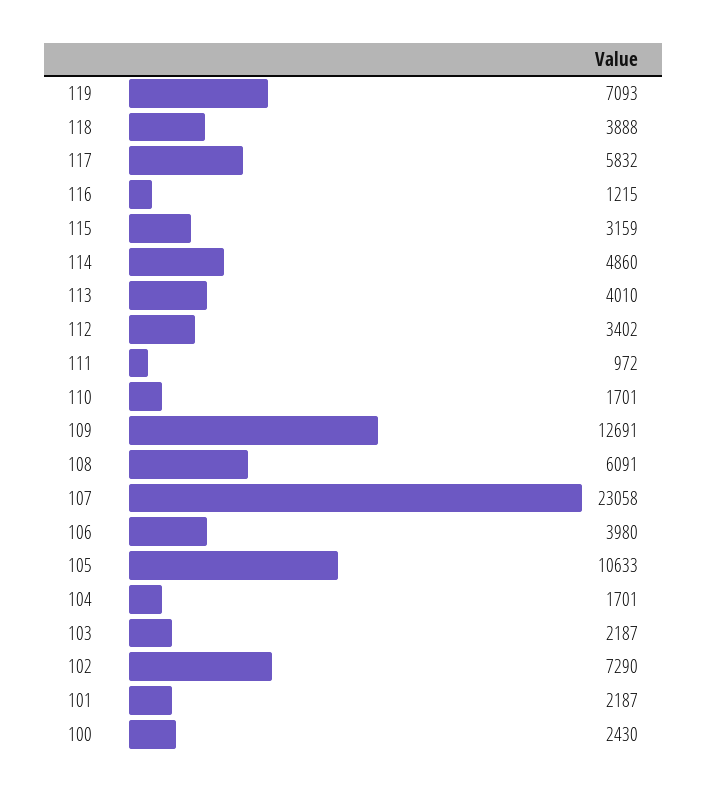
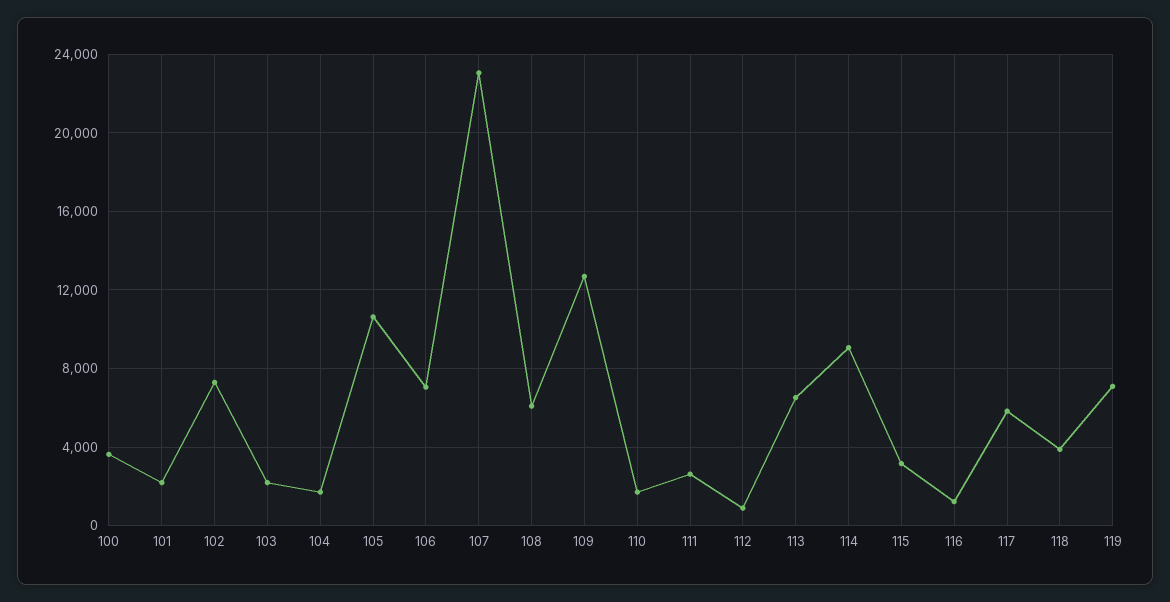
  {
    "119": 7093,
    "118": 3888,
    "117": 5832,
    "116": 1215,
    "115": 3159,
-   "114": 4860,
+   "114": 9000,
-   "113": 4010,
+   "113": 6500,
-   "112": 3402,
+   "112": 1000,
-   "111": 972,
+   "111": 2500,
    "110": 1701,
    "109": 12691,
    "108": 6091,
    "107": 23058,
-   "106": 3980,
+   "106": 7000,
    "105": 10633,
    "104": 1701,
    "103": 2187,
    "102": 7290,
    "101": 2187,
-   "100": 2430
+   "100": 3500
  }

